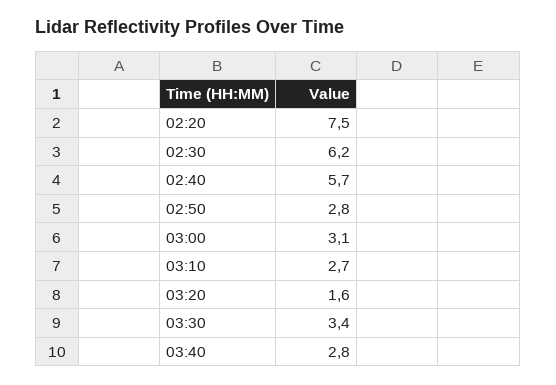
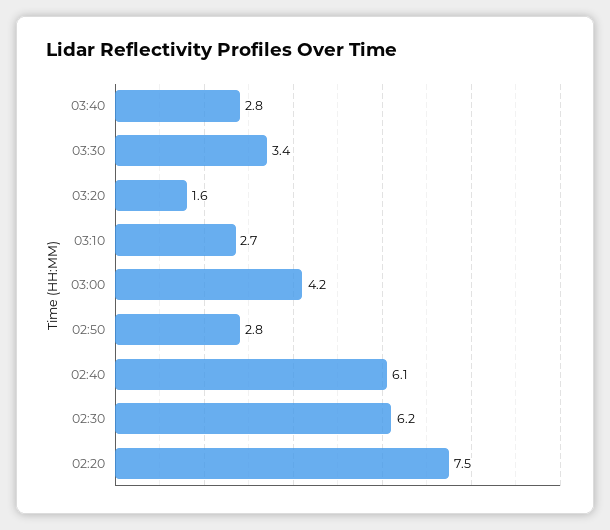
  {
    "02:20": 7.5,
    "02:30": 6.2,
-   "02:40": 5.7,
+   "02:40": 6.1,
    "02:50": 2.8,
-   "03:00": 3.1,
+   "03:00": 4.2,
    "03:10": 2.7,
    "03:20": 1.6,
    "03:30": 3.4,
    "03:40": 2.8
  }

